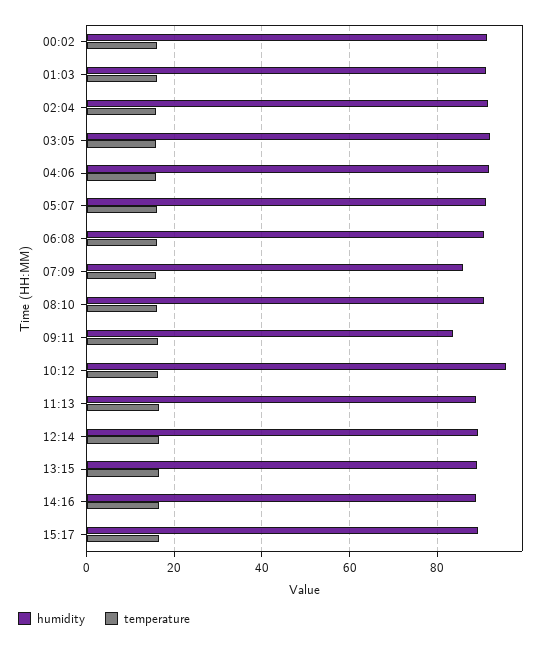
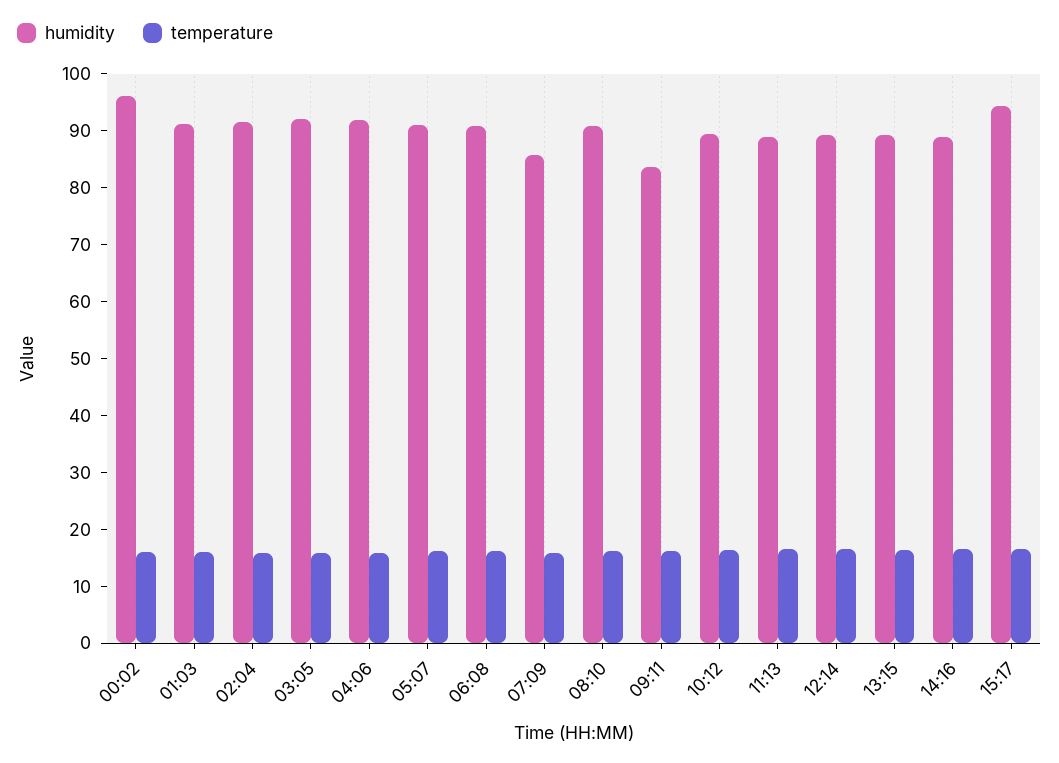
  {
    "humidity": {
-     "00:02": 92,
+     "00:02": 96,
      "01:03": 92,
      "02:04": 92,
      "03:05": 92,
      "04:06": 92,
      "05:07": 92,
      "06:08": 90,
      "07:09": 86,
      "08:10": 90,
      "09:11": 84,
-     "10:12": 96,
+     "10:12": 90,
      "11:13": 88,
      "12:14": 90,
      "13:15": 90,
      "14:16": 88,
-     "15:17": 90
+     "15:17": 94
    },
    "temperature": {
      "00:02": 16,
      "01:03": 16,
      "02:04": 16,
      "03:05": 16,
      "04:06": 16,
      "05:07": 16,
      "06:08": 16,
      "07:09": 16,
      "08:10": 16,
      "09:11": 16,
      "10:12": 16,
      "11:13": 16,
      "12:14": 16,
      "13:15": 16,
      "14:16": 16,
      "15:17": 16
    }
  }

